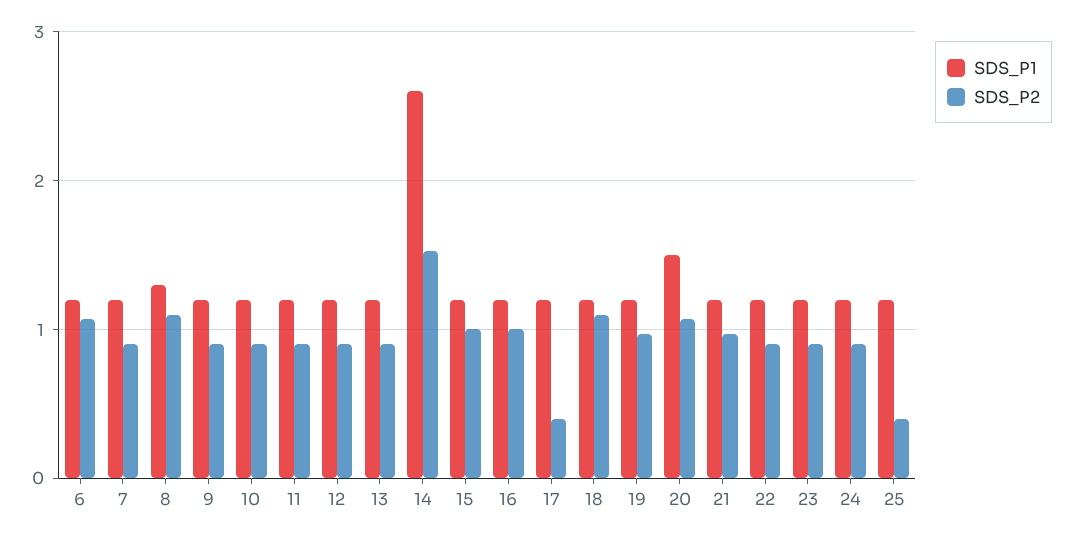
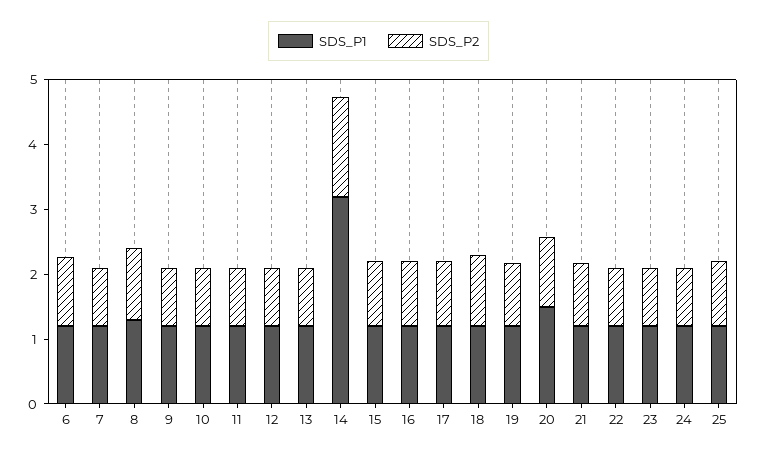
  {
    "SDS_P1": {
      "6": 1.2,
      "7": 1.2,
      "8": 1.3,
      "9": 1.2,
      "10": 1.2,
      "11": 1.2,
      "12": 1.2,
      "13": 1.2,
-     "14": 2.6,
+     "14": 3.2,
      "15": 1.2,
      "16": 1.2,
      "17": 1.2,
      "18": 1.2,
      "19": 1.2,
      "20": 1.5,
      "21": 1.2,
      "22": 1.2,
      "23": 1.2,
      "24": 1.2,
      "25": 1.2
    },
    "SDS_P2": {
      "6": 1.1,
      "7": 0.9,
      "8": 1.1,
      "9": 0.9,
      "10": 0.9,
      "11": 0.9,
      "12": 0.9,
      "13": 0.9,
      "14": 1.5,
      "15": 1,
      "16": 1,
-     "17": 0.4,
+     "17": 1,
      "18": 1.1,
      "19": 1,
      "20": 1.1,
      "21": 1,
      "22": 0.9,
      "23": 0.9,
      "24": 0.9,
-     "25": 0.4
+     "25": 1
    }
  }

